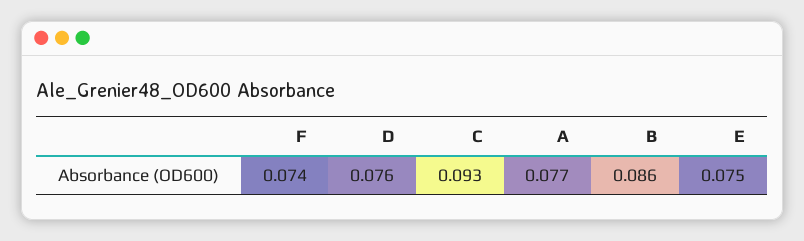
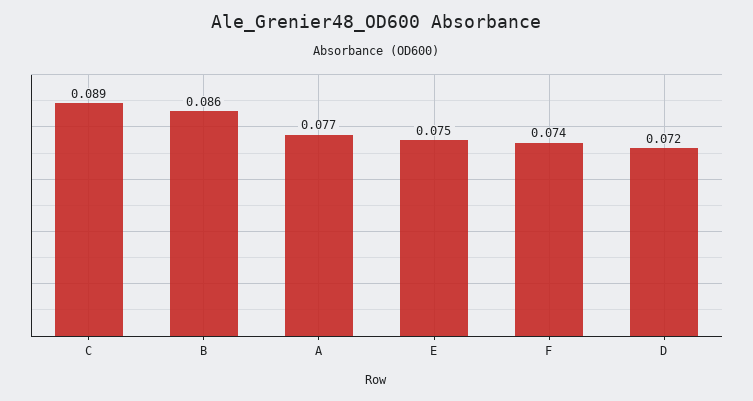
  {
    "F": 0.074,
-   "D": 0.076,
+   "D": 0.072,
-   "C": 0.093,
+   "C": 0.089,
    "A": 0.077,
    "B": 0.086,
    "E": 0.075
  }

